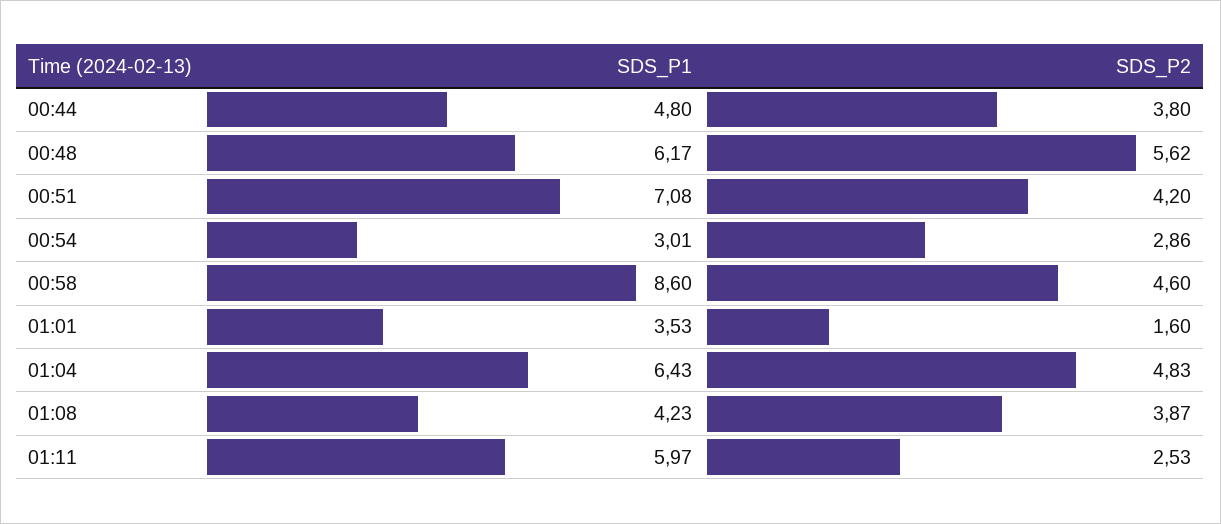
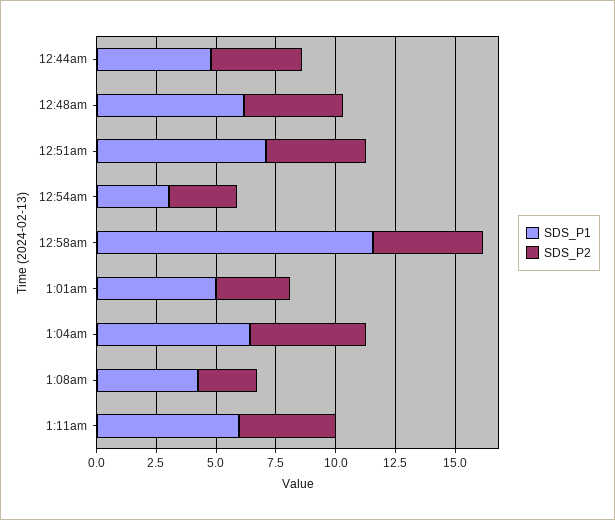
  {
    "SDS_P1": {
      "00:44": 4.8,
      "00:48": 6.17,
      "00:51": 7.08,
      "00:54": 3.01,
-     "00:58": 8.6,
+     "00:58": 11.5,
-     "01:01": 3.53,
+     "01:01": 5,
      "01:04": 6.43,
      "01:08": 4.23,
      "01:11": 5.97
    },
    "SDS_P2": {
      "00:44": 3.8,
-     "00:48": 5.62,
+     "00:48": 4,
      "00:51": 4.2,
      "00:54": 2.86,
      "00:58": 4.6,
-     "01:01": 1.6,
+     "01:01": 3,
      "01:04": 4.83,
-     "01:08": 3.87,
+     "01:08": 2.5,
-     "01:11": 2.53
+     "01:11": 4
    }
  }

